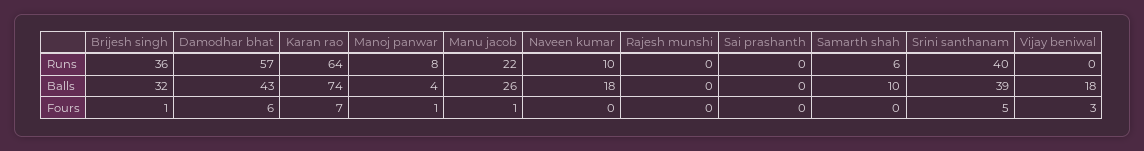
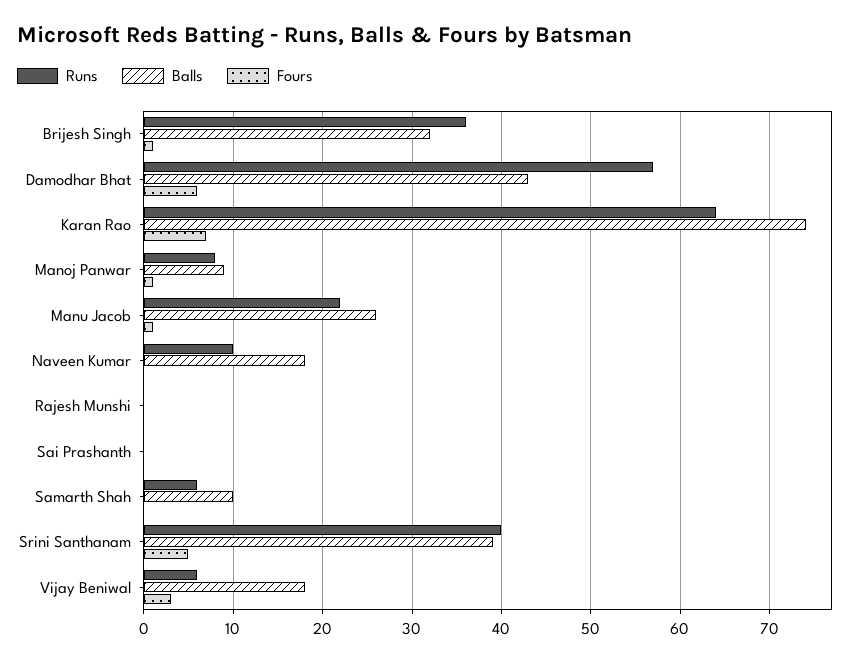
  {
    "Runs": {
      "Brijesh singh": 36,
      "Damodhar bhat": 57,
      "Karan rao": 64,
      "Manoj panwar": 8,
      "Manu jacob": 22,
      "Naveen kumar": 10,
      "Rajesh munshi": 0,
      "Sai prashanth": 0,
      "Samarth shah": 6,
      "Srini santhanam": 40,
-     "Vijay beniwal": 0
+     "Vijay beniwal": 6
    },
    "Balls": {
      "Brijesh singh": 32,
      "Damodhar bhat": 43,
      "Karan rao": 74,
-     "Manoj panwar": 4,
+     "Manoj panwar": 9,
      "Manu jacob": 26,
      "Naveen kumar": 18,
      "Rajesh munshi": 0,
      "Sai prashanth": 0,
      "Samarth shah": 10,
      "Srini santhanam": 39,
      "Vijay beniwal": 18
    },
    "Fours": {
      "Brijesh singh": 1,
      "Damodhar bhat": 6,
      "Karan rao": 7,
      "Manoj panwar": 1,
      "Manu jacob": 1,
      "Naveen kumar": 0,
      "Rajesh munshi": 0,
      "Sai prashanth": 0,
      "Samarth shah": 0,
      "Srini santhanam": 5,
      "Vijay beniwal": 3
    }
  }

